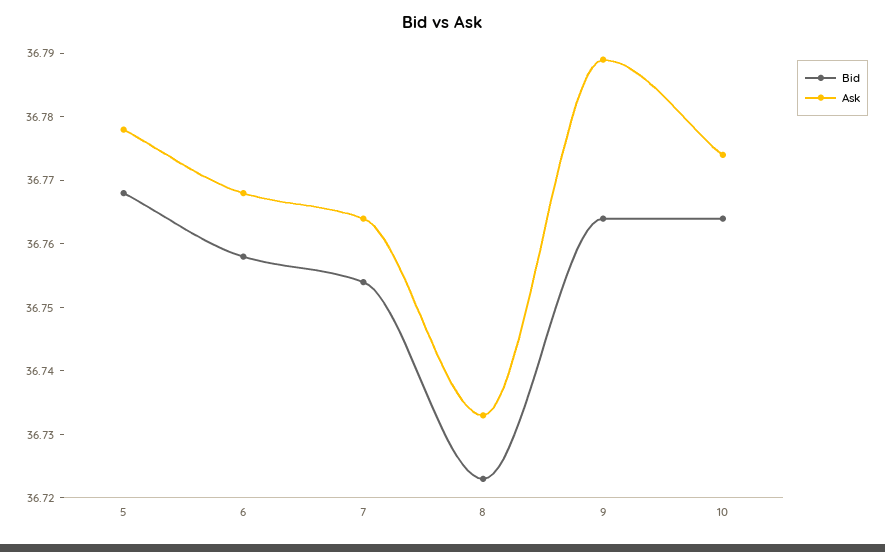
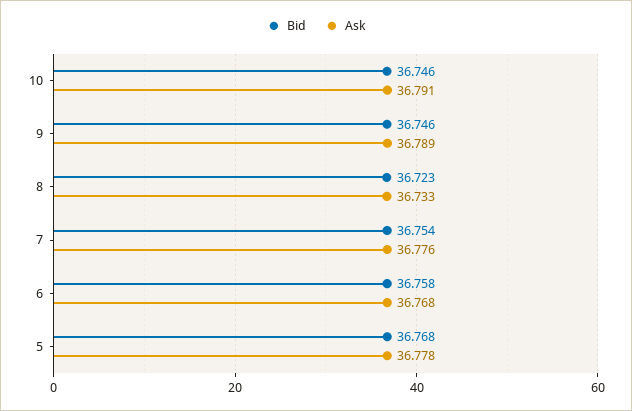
  {
    "Bid": {
      "5": 36.768,
      "6": 36.758,
      "7": 36.754,
      "8": 36.723,
-     "9": 36.765,
+     "9": 36.746,
-     "10": 36.765
+     "10": 36.746
    },
    "Ask": {
      "5": 36.778,
      "6": 36.768,
-     "7": 36.765,
+     "7": 36.776,
      "8": 36.733,
      "9": 36.789,
-     "10": 36.775
+     "10": 36.791
    }
  }

